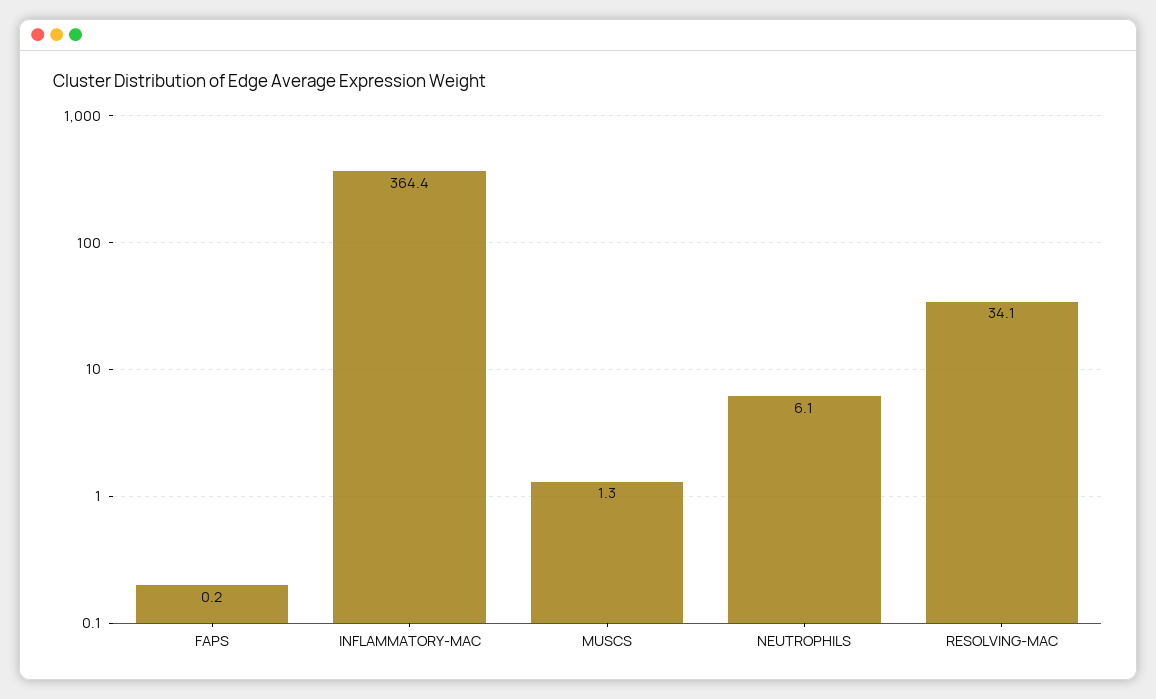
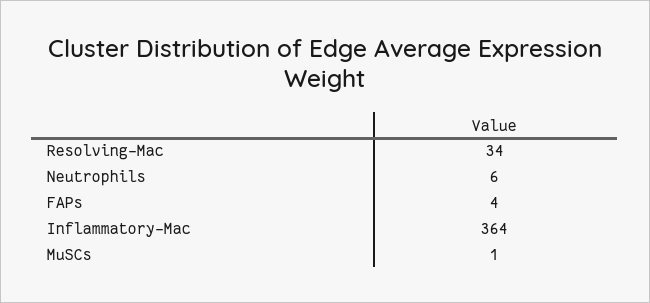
  {
-   "FAPS": 0.2,
+   "FAPS": 4,
    "INFLAMMATORY-MAC": 364.4,
    "MUSCS": 1.3,
    "NEUTROPHILS": 6.1,
    "RESOLVING-MAC": 34.1
  }

